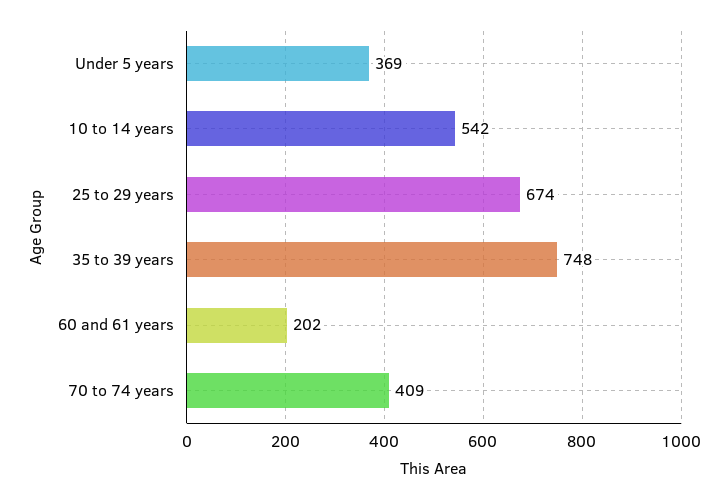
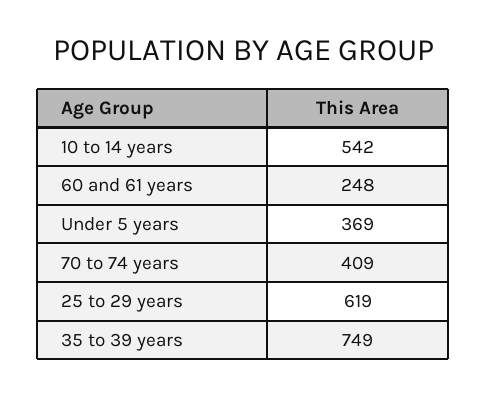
  {
    "Under 5 years": 369,
    "10 to 14 years": 542,
-   "25 to 29 years": 674,
+   "25 to 29 years": 619,
-   "35 to 39 years": 748,
+   "35 to 39 years": 749,
-   "60 and 61 years": 202,
+   "60 and 61 years": 248,
    "70 to 74 years": 409
  }

